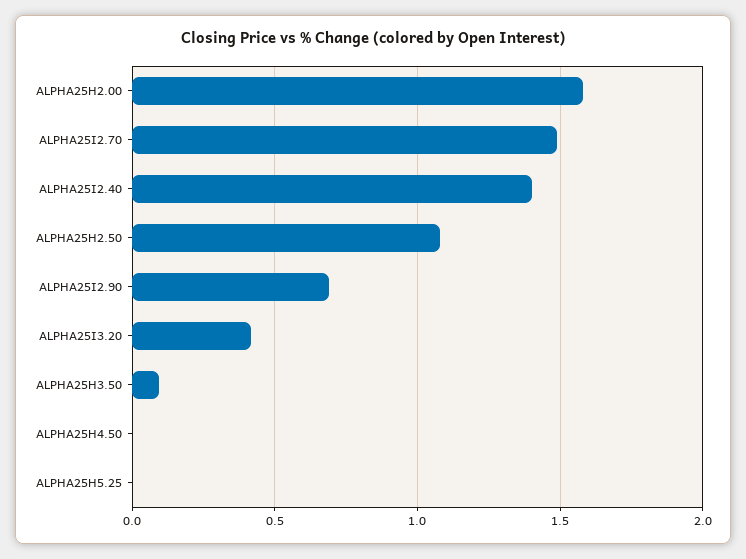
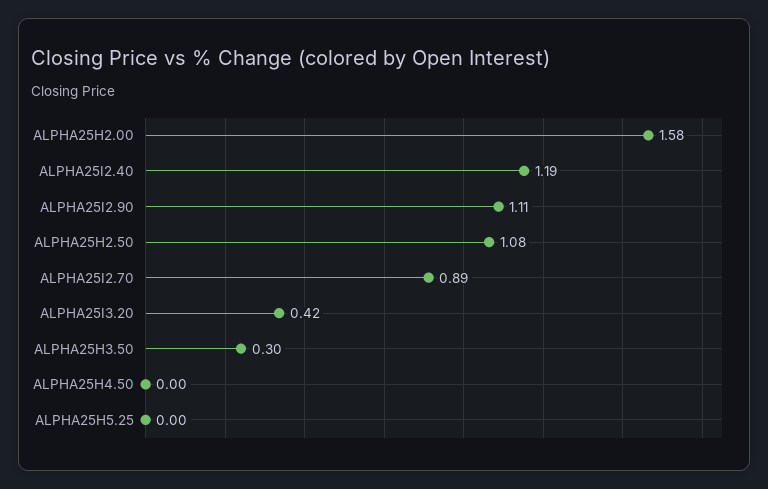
  {
    "ALPHA25H2.00": 1.58,
-   "ALPHA25I2.70": 1.5,
+   "ALPHA25I2.70": 0.89,
-   "ALPHA25I2.40": 1.4,
+   "ALPHA25I2.40": 1.19,
    "ALPHA25H2.50": 1.08,
-   "ALPHA25I2.90": 0.7,
+   "ALPHA25I2.90": 1.11,
    "ALPHA25I3.20": 0.42,
-   "ALPHA25H3.50": 0.1,
+   "ALPHA25H3.50": 0.3,
    "ALPHA25H4.50": 0,
    "ALPHA25H5.25": 0
  }

